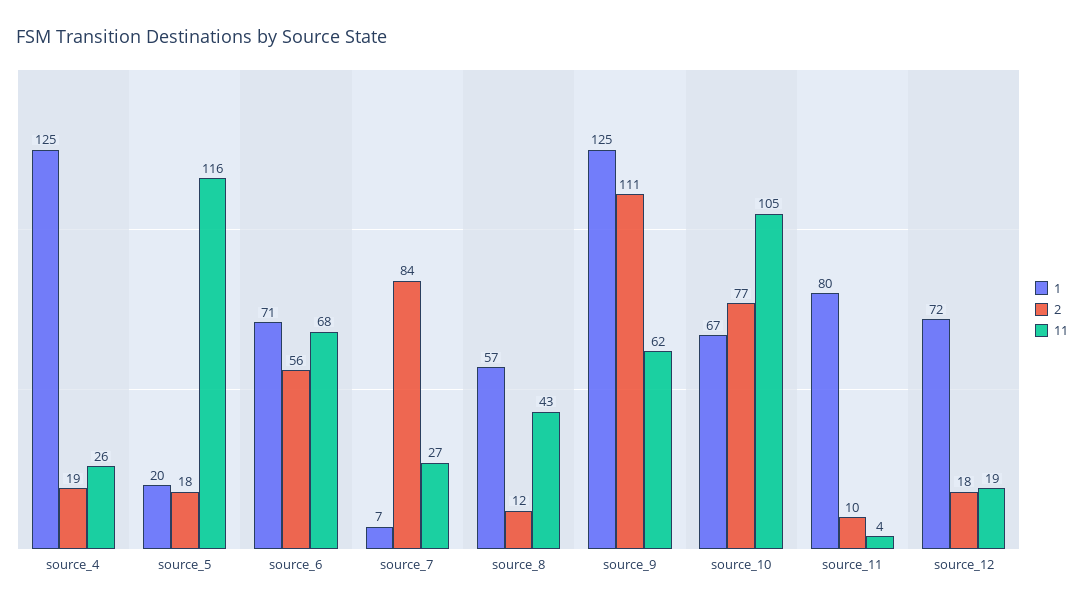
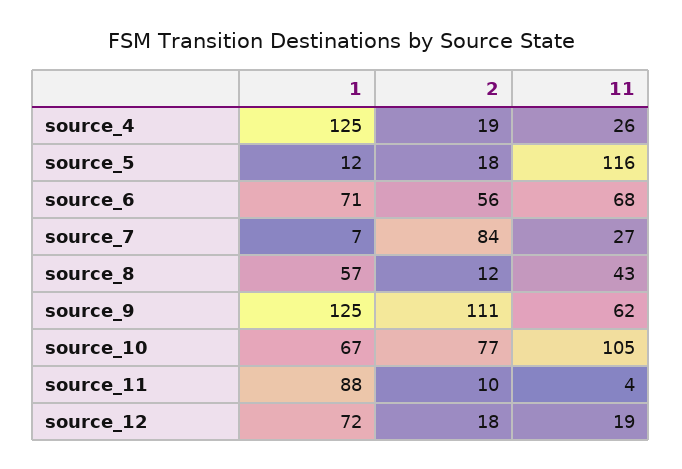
  {
    "1": {
      "source_4": 125,
-     "source_5": 20,
+     "source_5": 12,
      "source_6": 71,
      "source_7": 7,
      "source_8": 57,
      "source_9": 125,
      "source_10": 67,
-     "source_11": 80,
+     "source_11": 88,
      "source_12": 72
    },
    "2": {
      "source_4": 19,
      "source_5": 18,
      "source_6": 56,
      "source_7": 84,
      "source_8": 12,
      "source_9": 111,
      "source_10": 77,
      "source_11": 10,
      "source_12": 18
    },
    "11": {
      "source_4": 26,
      "source_5": 116,
      "source_6": 68,
      "source_7": 27,
      "source_8": 43,
      "source_9": 62,
      "source_10": 105,
      "source_11": 4,
      "source_12": 19
    }
  }

